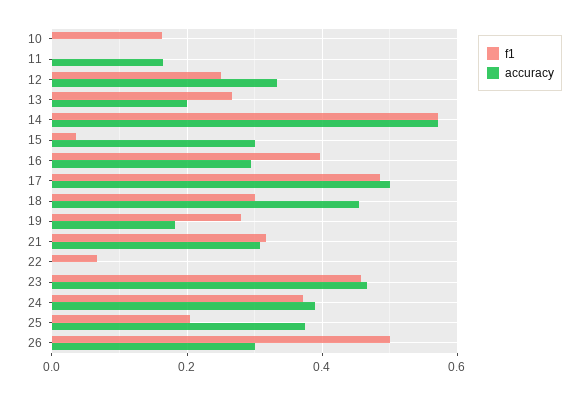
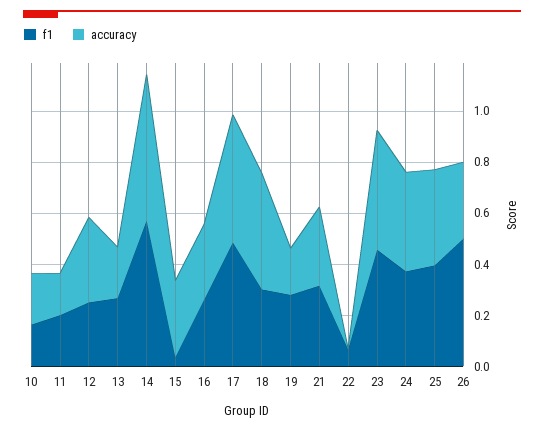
  {
    "f1": {
      "10": 0.16,
-     "11": 0,
+     "11": 0.2,
      "12": 0.26,
      "13": 0.26,
      "14": 0.58,
      "15": 0.04,
-     "16": 0.4,
+     "16": 0.25,
      "17": 0.48,
      "18": 0.3,
      "19": 0.28,
      "21": 0.32,
      "22": 0.06,
      "23": 0.46,
      "24": 0.38,
-     "25": 0.2,
+     "25": 0.4,
      "26": 0.5
    },
    "accuracy": {
-     "10": 0,
+     "10": 0.2,
      "11": 0.16,
      "12": 0.34,
      "13": 0.2,
      "14": 0.58,
      "15": 0.3,
      "16": 0.3,
      "17": 0.5,
      "18": 0.46,
      "19": 0.18,
      "21": 0.3,
      "22": 0,
      "23": 0.46,
      "24": 0.38,
      "25": 0.38,
      "26": 0.3
    }
  }

